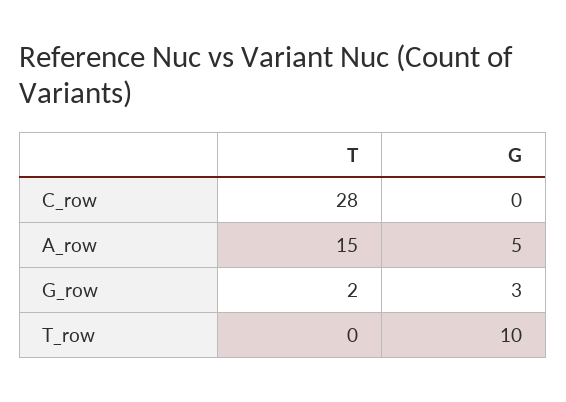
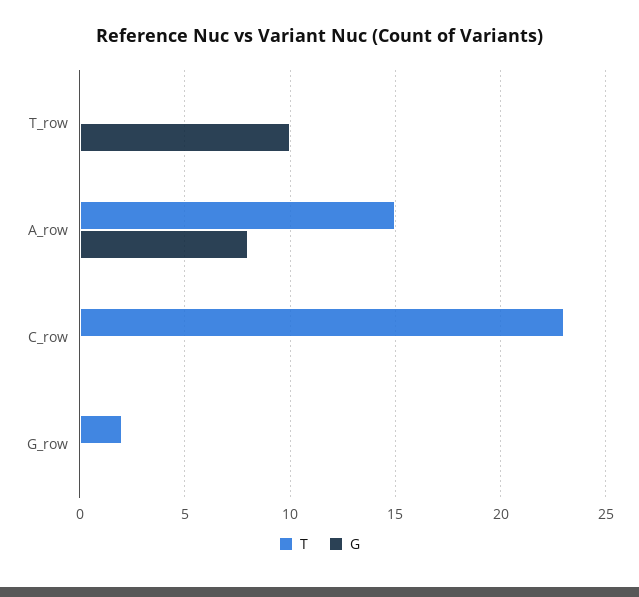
  {
    "T": {
-     "C_row": 28,
+     "C_row": 23,
      "A_row": 15,
      "G_row": 2,
      "T_row": 0
    },
    "G": {
      "C_row": 0,
-     "A_row": 5,
+     "A_row": 8,
-     "G_row": 3,
+     "G_row": 0,
      "T_row": 10
    }
  }

